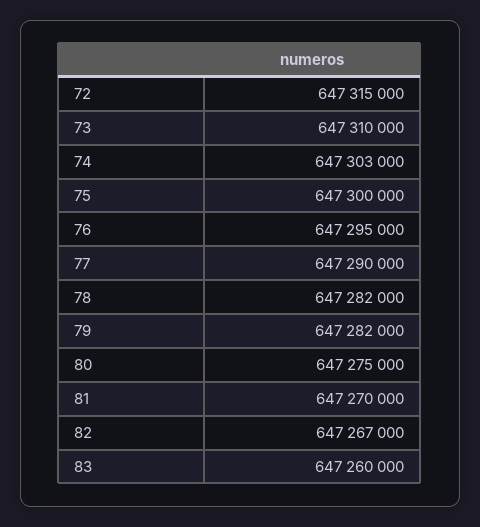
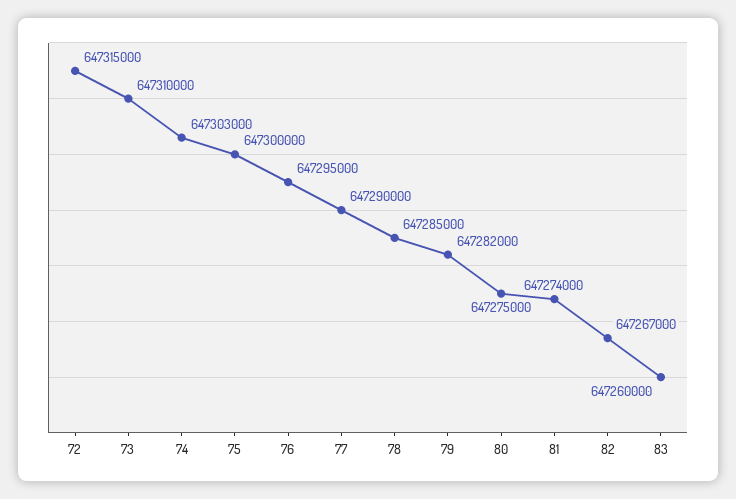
  {
    "72": 647315000,
    "73": 647310000,
    "74": 647303000,
    "75": 647300000,
    "76": 647295000,
    "77": 647290000,
-   "78": 647282000,
+   "78": 647285000,
    "79": 647282000,
    "80": 647275000,
-   "81": 647270000,
+   "81": 647274000,
    "82": 647267000,
    "83": 647260000
  }

